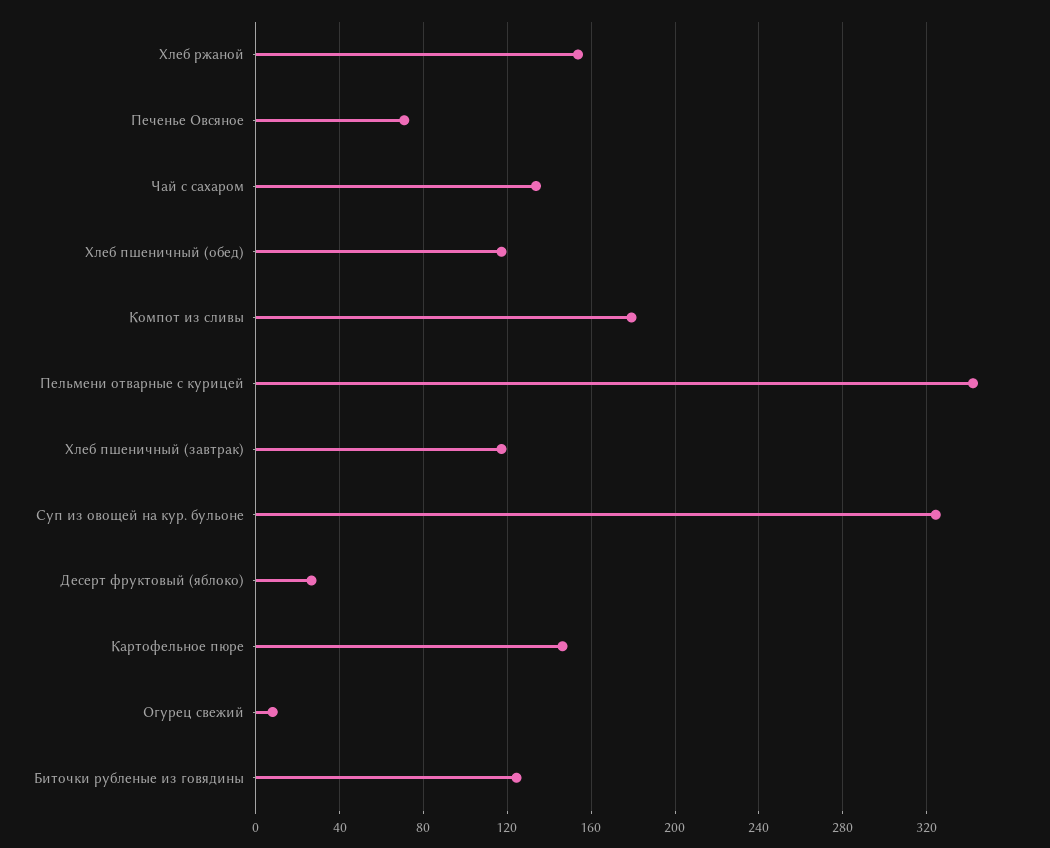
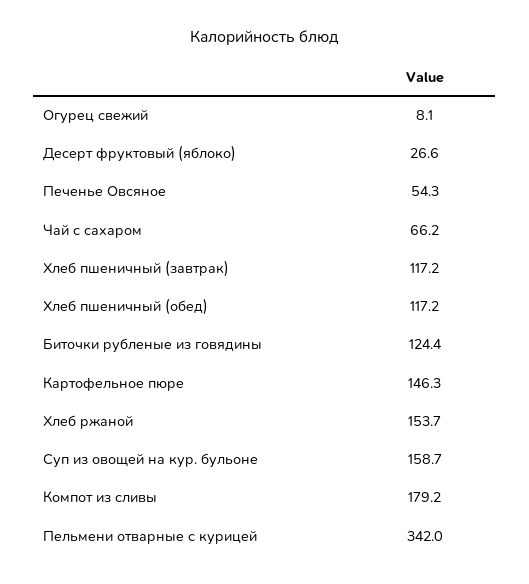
  {
    "Хлеб ржаной": 153.7,
-   "Печенье Овсяное": 70,
+   "Печенье Овсяное": 54.3,
-   "Чай с сахаром": 135,
+   "Чай с сахаром": 66.2,
    "Хлеб пшеничный (обед)": 117.2,
    "Компот из сливы": 179.2,
    "Пельмени отварные с курицей": 342,
    "Хлеб пшеничный (завтрак)": 117.2,
-   "Суп из овощей на кур. бульоне": 325,
+   "Суп из овощей на кур. бульоне": 158.7,
    "Десерт фруктовый (яблоко)": 26.6,
    "Картофельное пюре": 146.3,
    "Огурец свежий": 8.1,
    "Биточки рубленые из говядины": 124.4
  }

